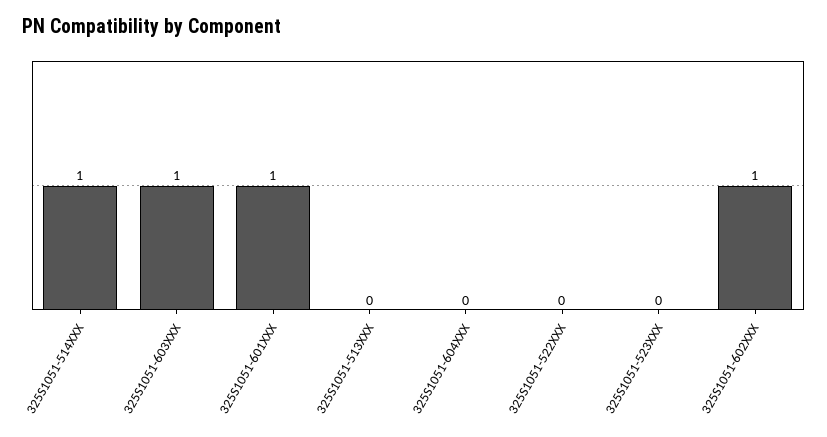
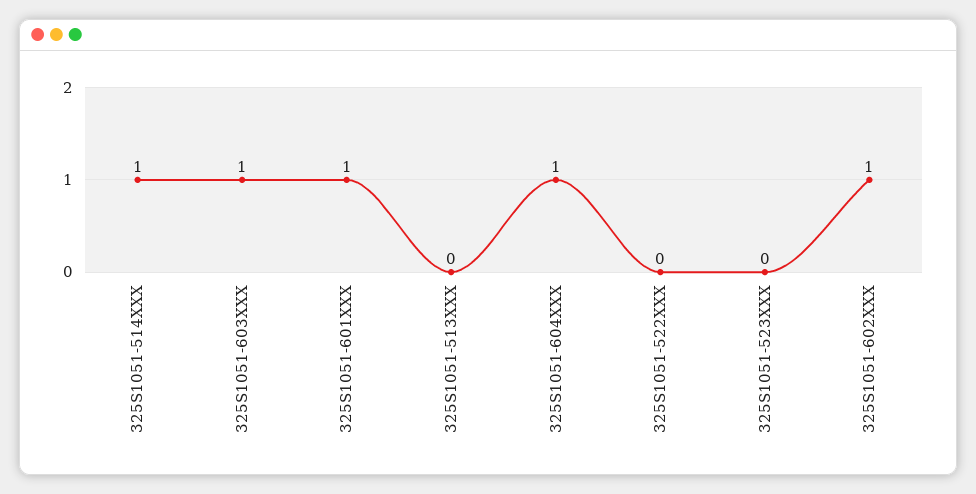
  {
    "325S1051-514XXX": 1,
    "325S1051-603XXX": 1,
    "325S1051-601XXX": 1,
    "325S1051-513XXX": 0,
-   "325S1051-604XXX": 0,
+   "325S1051-604XXX": 1,
    "325S1051-522XXX": 0,
    "325S1051-523XXX": 0,
    "325S1051-602XXX": 1
  }

